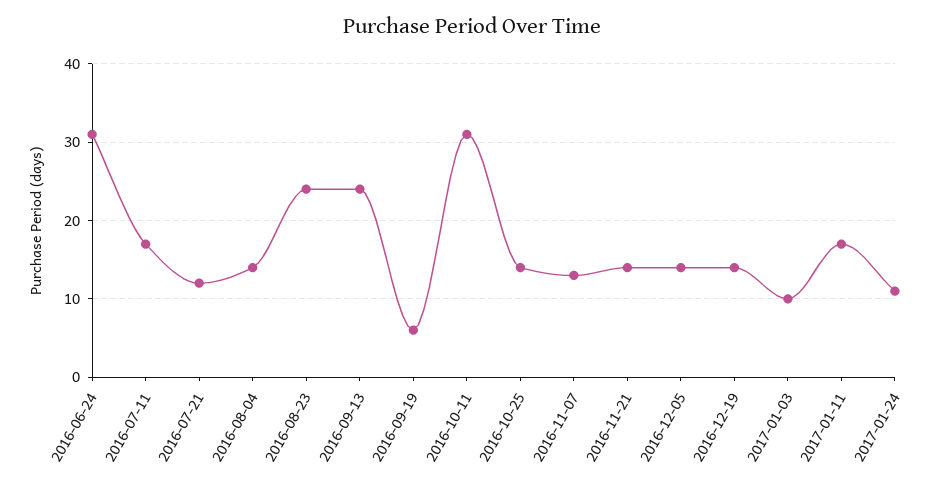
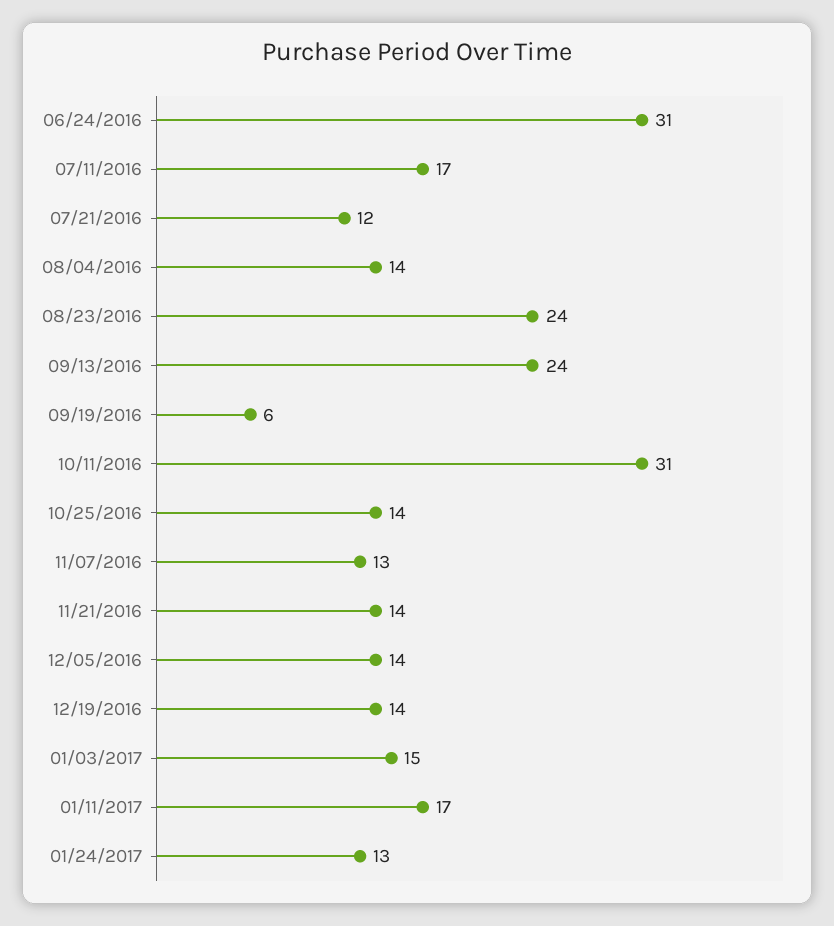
  {
    "2016-06-24": 31,
    "2016-07-11": 17,
    "2016-07-21": 12,
    "2016-08-04": 14,
    "2016-08-23": 24,
    "2016-09-13": 24,
    "2016-09-19": 6,
    "2016-10-11": 31,
    "2016-10-25": 14,
    "2016-11-07": 13,
    "2016-11-21": 14,
    "2016-12-05": 14,
    "2016-12-19": 14,
-   "2017-01-03": 10,
+   "2017-01-03": 15,
    "2017-01-11": 17,
-   "2017-01-24": 11
+   "2017-01-24": 13
  }

